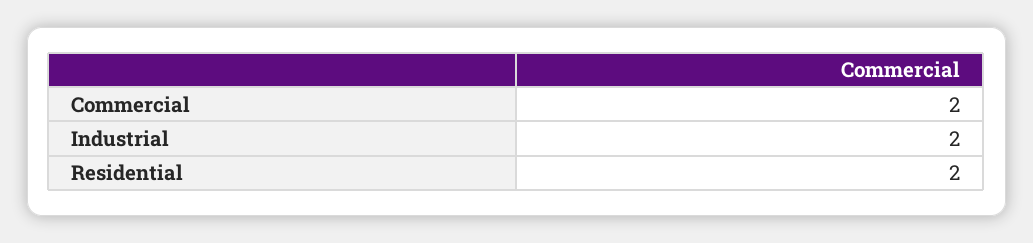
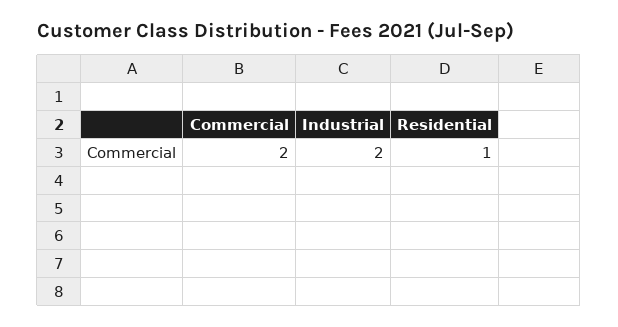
  {
    "Commercial": 2,
    "Industrial": 2,
-   "Residential": 2
+   "Residential": 1
  }

